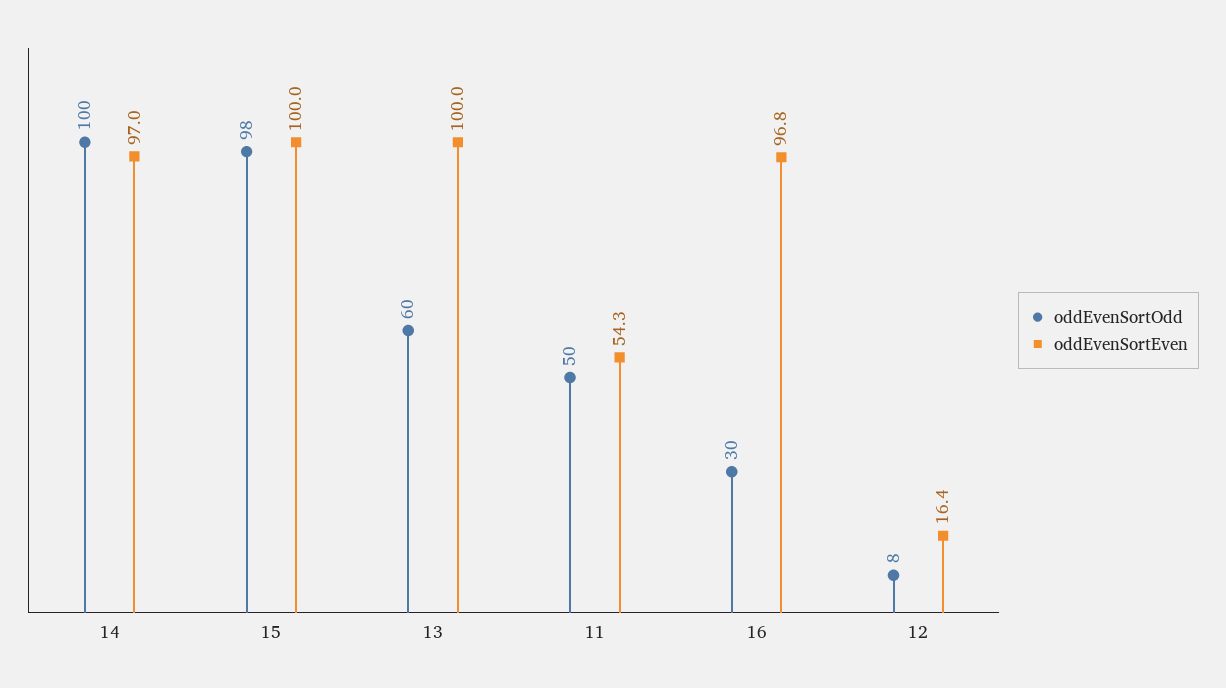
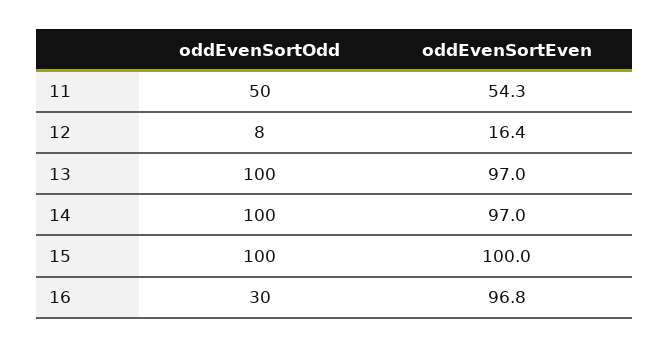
  {
    "oddEvenSortOdd": {
      "14": 100,
-     "15": 98,
+     "15": 100,
-     "13": 60,
+     "13": 100,
      "11": 50,
      "16": 30,
      "12": 8
    },
    "oddEvenSortEven": {
      "14": 97,
      "15": 100,
-     "13": 100,
+     "13": 97,
      "11": 54.3,
      "16": 96.8,
      "12": 16.4
    }
  }

